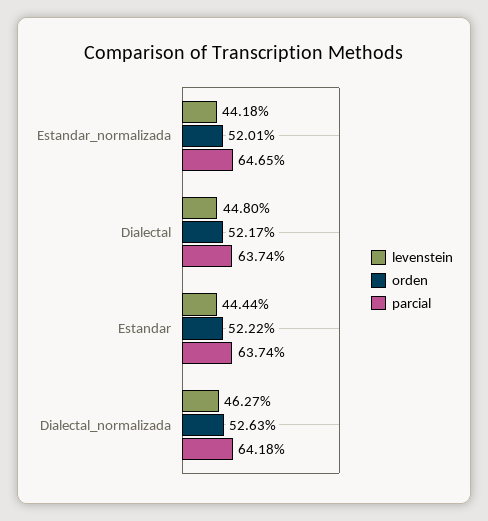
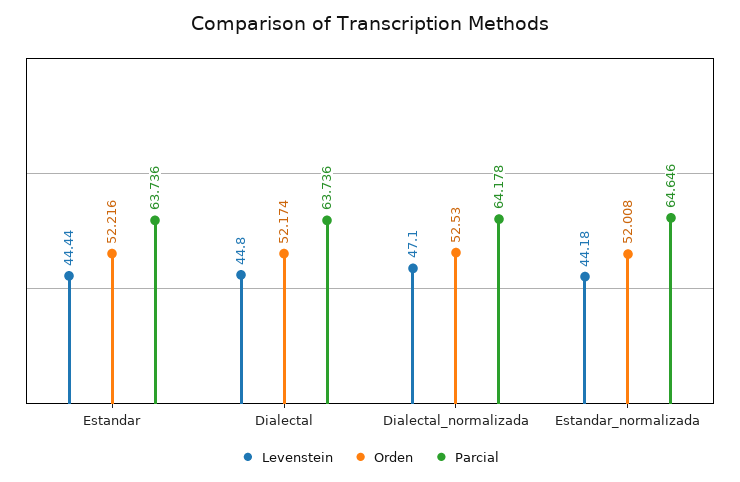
  {
    "levenstein": {
      "Estandar_normalizada": 44.18,
      "Dialectal": 44.8,
      "Estandar": 44.44,
-     "Dialectal_normalizada": 46.27
+     "Dialectal_normalizada": 47.1
    },
    "orden": {
      "Estandar_normalizada": 52.008,
      "Dialectal": 52.174,
      "Estandar": 52.216,
-     "Dialectal_normalizada": 52.63
+     "Dialectal_normalizada": 52.53
    },
    "parcial": {
      "Estandar_normalizada": 64.646,
      "Dialectal": 63.736,
      "Estandar": 63.736,
      "Dialectal_normalizada": 64.178
    }
  }

